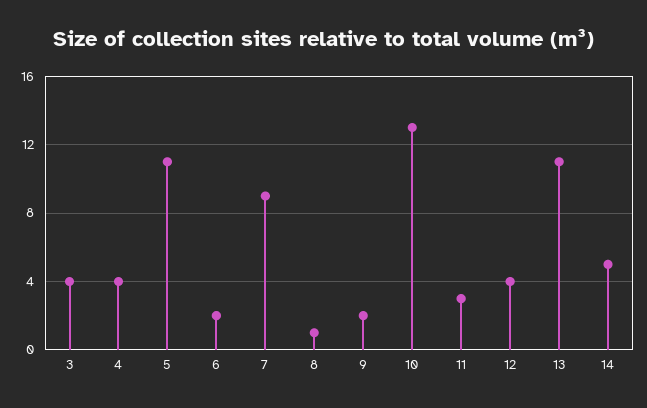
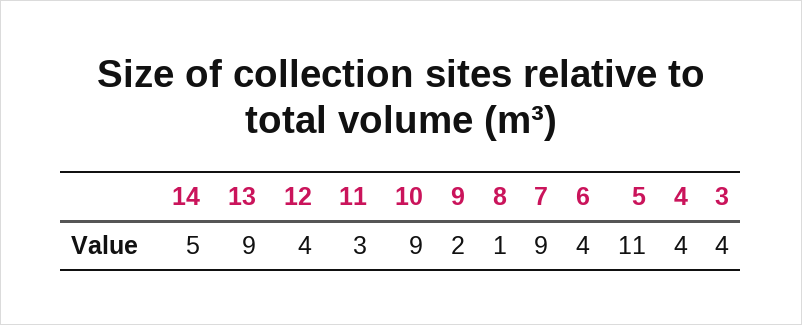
  {
    "3": 4,
    "4": 4,
    "5": 11,
-   "6": 2,
+   "6": 4,
    "7": 9,
    "8": 1,
    "9": 2,
-   "10": 13,
+   "10": 9,
    "11": 3,
    "12": 4,
-   "13": 11,
+   "13": 9,
    "14": 5
  }

